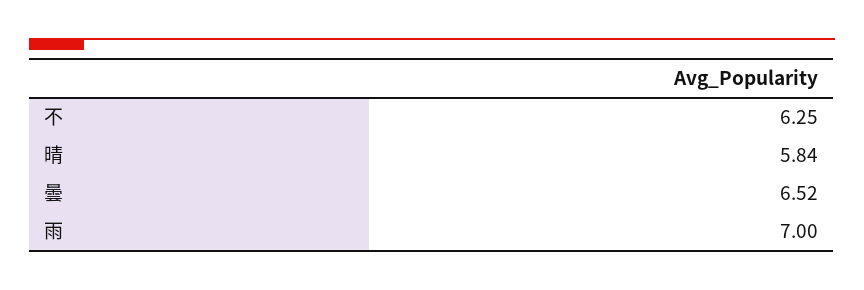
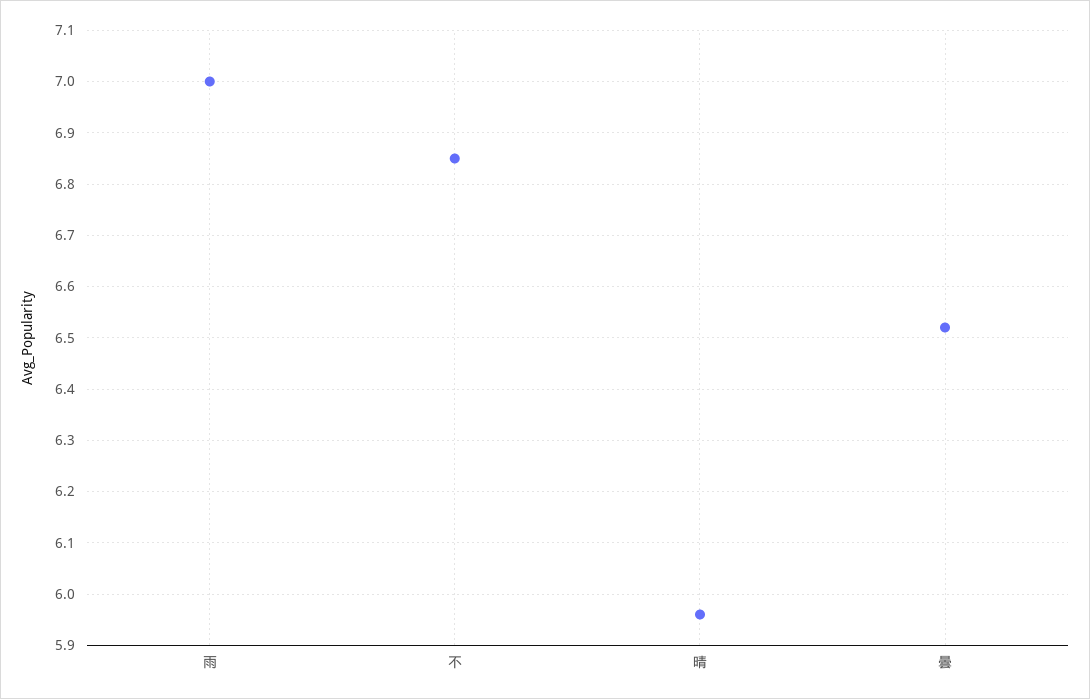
  {
-   "不": 6.25,
+   "不": 6.85,
-   "晴": 5.84,
+   "晴": 5.95,
    "曇": 6.52,
    "雨": 7
  }

